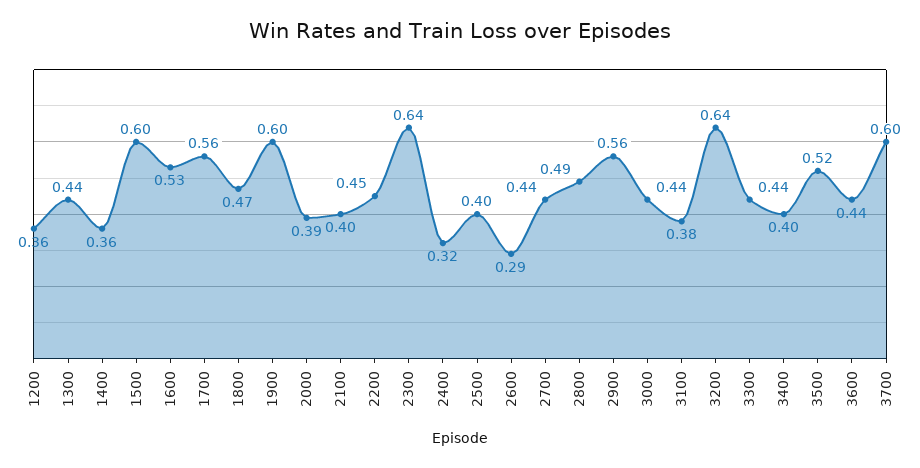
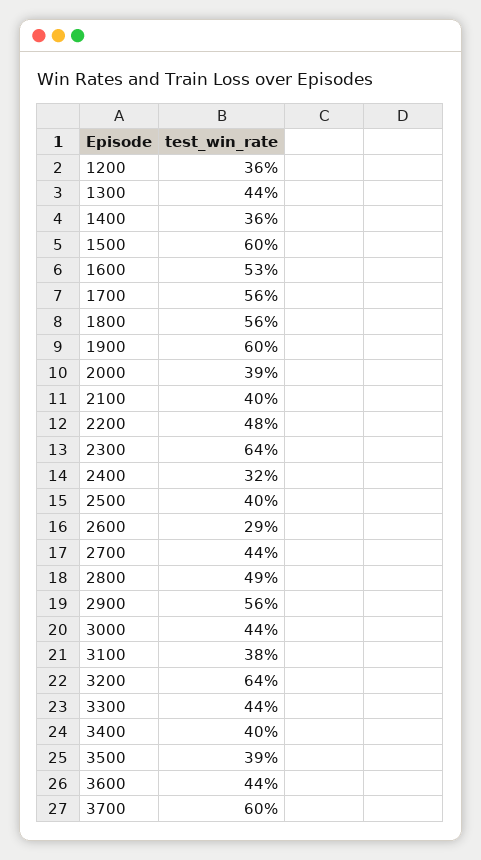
  {
    "1200": 0.36,
    "1300": 0.44,
    "1400": 0.36,
    "1500": 0.6,
    "1600": 0.53,
    "1700": 0.56,
-   "1800": 0.47,
+   "1800": 0.56,
    "1900": 0.6,
    "2000": 0.39,
    "2100": 0.4,
-   "2200": 0.45,
+   "2200": 0.48,
    "2300": 0.64,
    "2400": 0.32,
    "2500": 0.4,
    "2600": 0.29,
    "2700": 0.44,
    "2800": 0.49,
    "2900": 0.56,
    "3000": 0.44,
    "3100": 0.38,
    "3200": 0.64,
    "3300": 0.44,
    "3400": 0.4,
-   "3500": 0.52,
+   "3500": 0.39,
    "3600": 0.44,
    "3700": 0.6
  }

